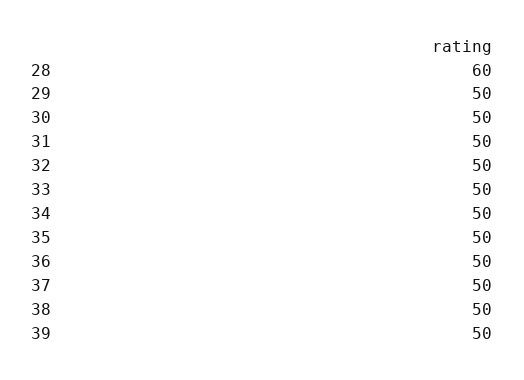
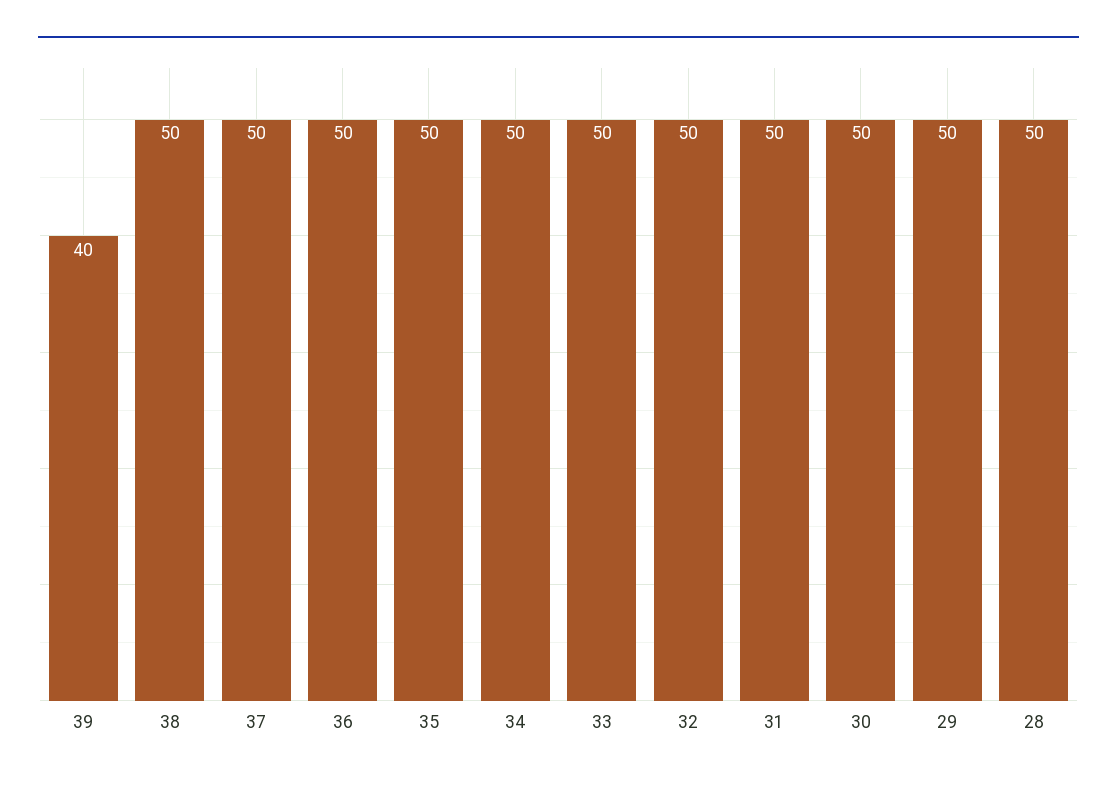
  {
-   "28": 60,
+   "28": 50,
    "29": 50,
    "30": 50,
    "31": 50,
    "32": 50,
    "33": 50,
    "34": 50,
    "35": 50,
    "36": 50,
    "37": 50,
    "38": 50,
-   "39": 50
+   "39": 40
  }

